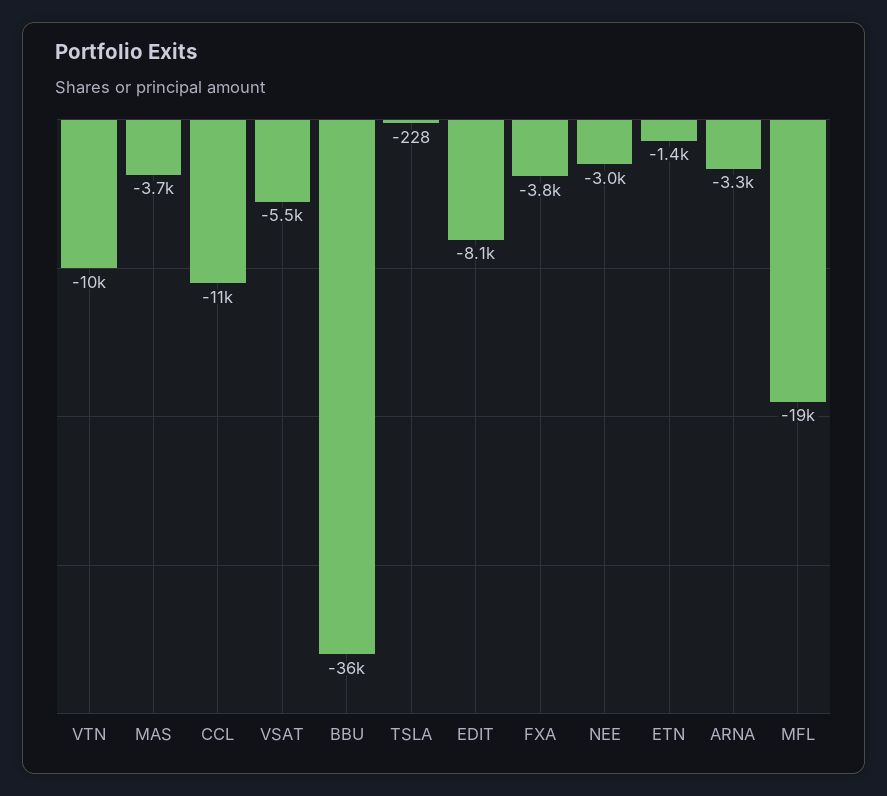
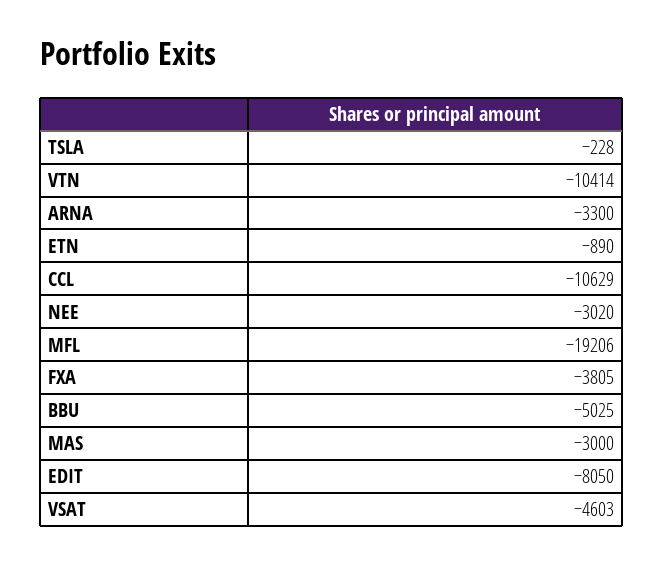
  {
    "VTN": -10414,
-   "MAS": -3700,
+   "MAS": -3000,
    "CCL": -10629,
-   "VSAT": -5500,
+   "VSAT": -4603,
-   "BBU": -36000,
+   "BBU": -5025,
    "TSLA": -228,
    "EDIT": -8050,
    "FXA": -3805,
    "NEE": -3020,
-   "ETN": -1400,
+   "ETN": -890,
    "ARNA": -3300,
    "MFL": -19206
  }

